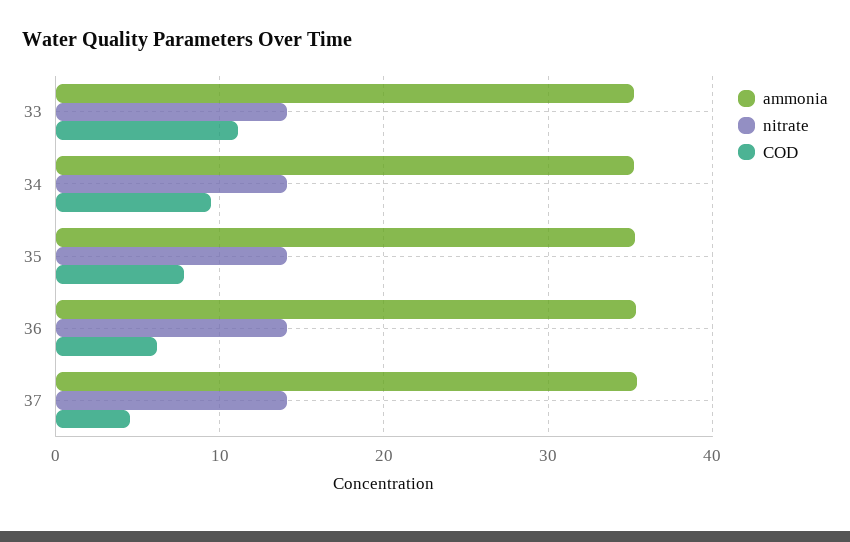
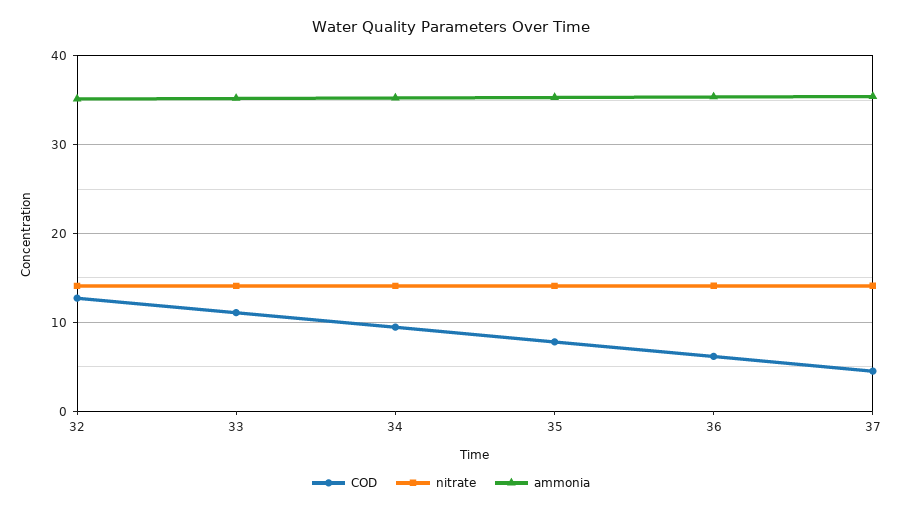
  {
    "ammonia": {
      "33": 35,
      "34": 35,
      "35": 35,
      "36": 35,
-     "37": 35
+     "37": 35,
+     "32": 35
    },
    "nitrate": {
      "33": 14,
      "34": 14,
      "35": 14,
      "36": 14,
-     "37": 14
+     "37": 14,
+     "32": 14
    },
    "COD": {
      "33": 11,
      "34": 9,
      "35": 8,
      "36": 6,
-     "37": 5
+     "37": 5,
+     "32": 13
    }
  }

